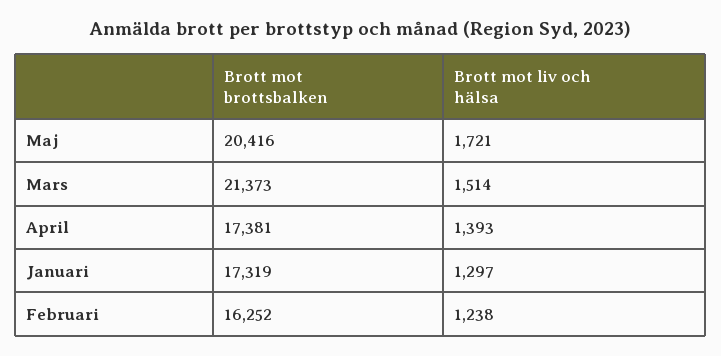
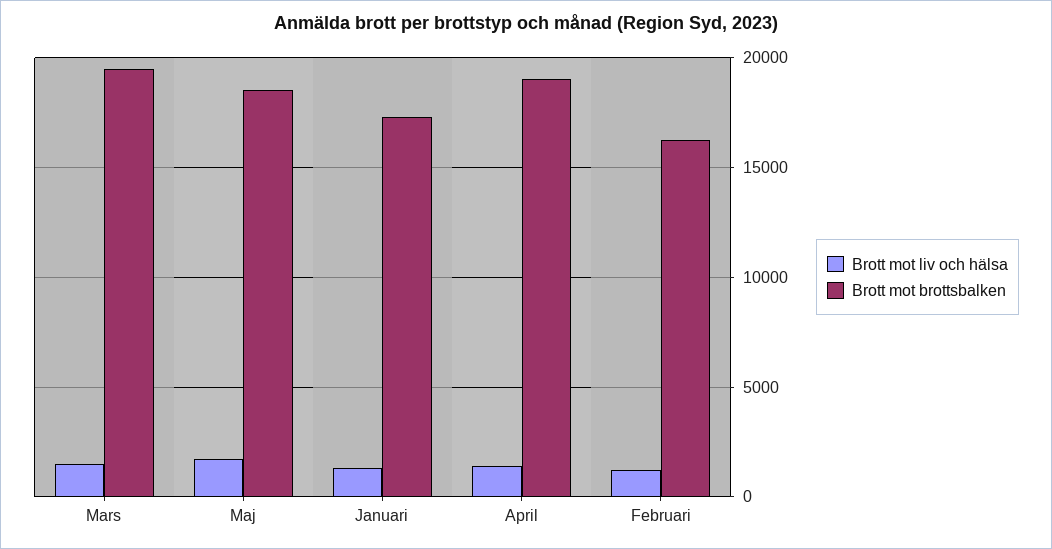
  {
    "Brott mot brottsbalken": {
-     "Maj": 20416,
+     "Maj": 18500,
-     "Mars": 21373,
+     "Mars": 19500,
-     "April": 17381,
+     "April": 19000,
      "Januari": 17319,
      "Februari": 16252
    },
    "Brott mot liv och hälsa": {
      "Maj": 1721,
      "Mars": 1514,
      "April": 1393,
      "Januari": 1297,
      "Februari": 1238
    }
  }

